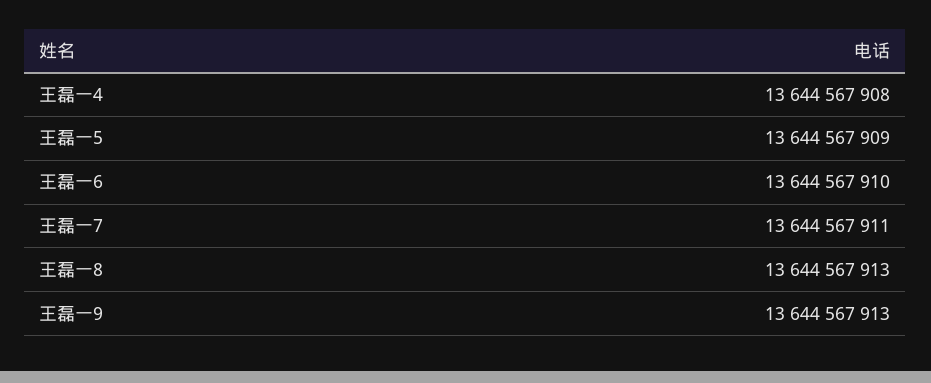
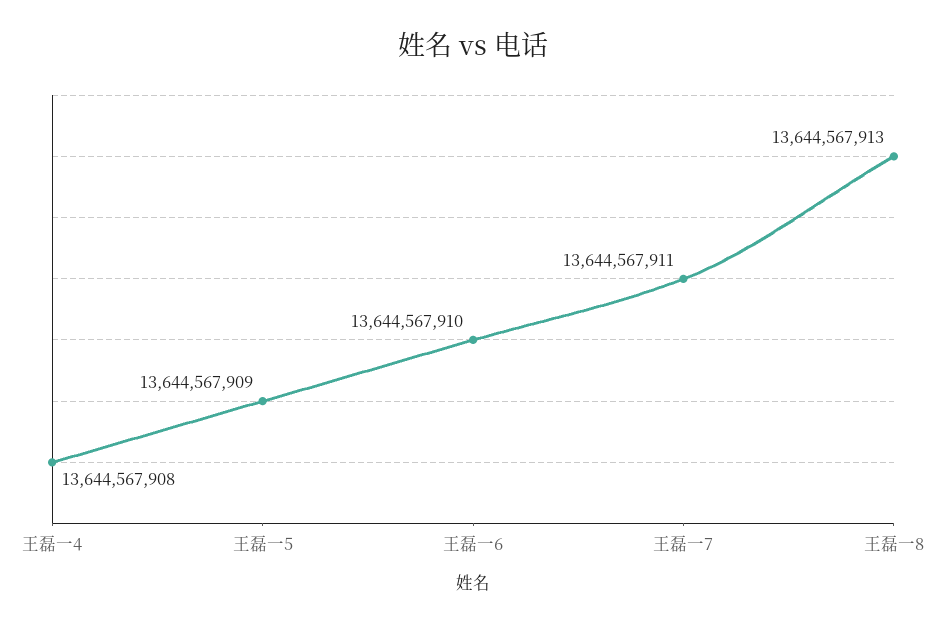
  {
    "王磊一4": 13644567908,
    "王磊一5": 13644567909,
    "王磊一6": 13644567910,
    "王磊一7": 13644567911,
-   "王磊一8": 13644567913,
+   "王磊一8": 13644567913
-   "王磊一9": 13644567913
  }

